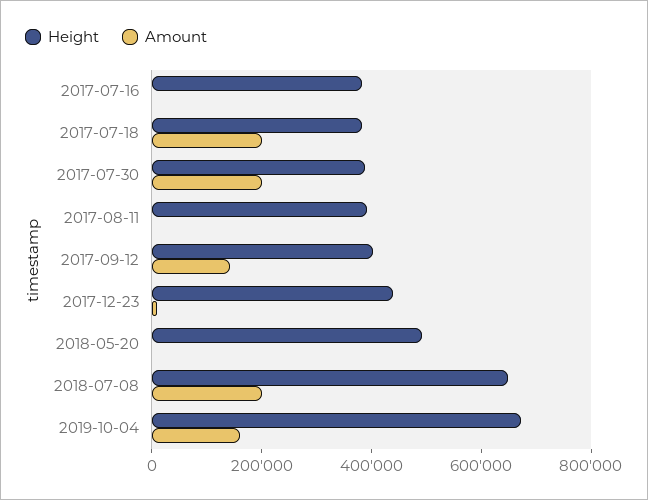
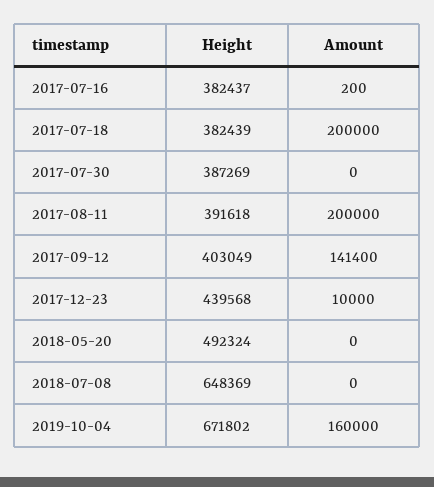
  {
    "Height": {
      "2017-07-16": 382437,
      "2017-07-18": 382439,
      "2017-07-30": 387269,
      "2017-08-11": 391618,
      "2017-09-12": 403049,
      "2017-12-23": 439568,
      "2018-05-20": 492324,
      "2018-07-08": 648369,
      "2019-10-04": 671802
    },
    "Amount": {
      "2017-07-16": 200,
      "2017-07-18": 200000,
-     "2017-07-30": 200000,
+     "2017-07-30": 0,
-     "2017-08-11": 0,
+     "2017-08-11": 200000,
      "2017-09-12": 141400,
      "2017-12-23": 10000,
      "2018-05-20": 0,
-     "2018-07-08": 200000,
+     "2018-07-08": 0,
      "2019-10-04": 160000
    }
  }

